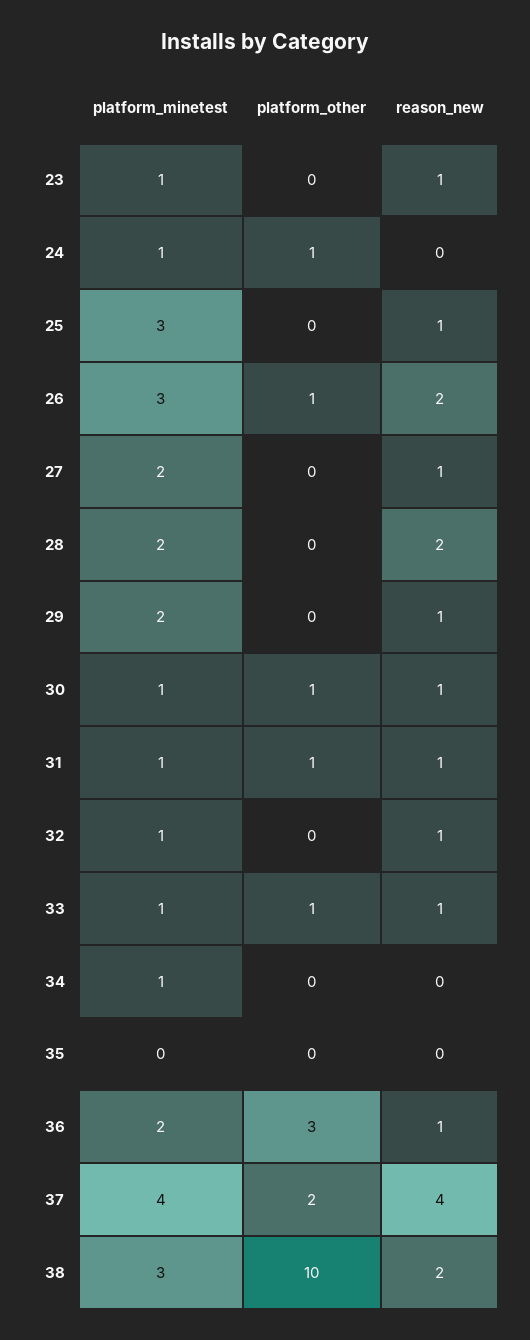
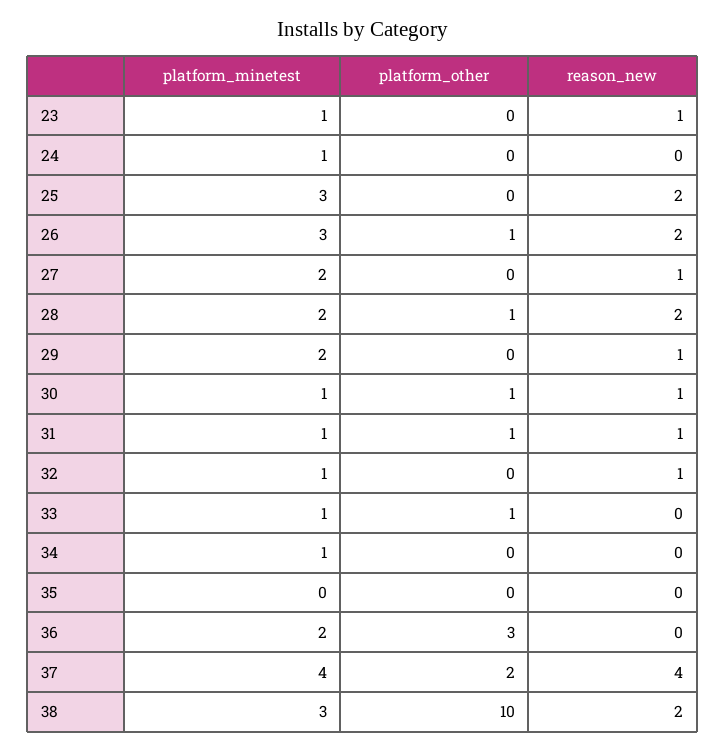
  {
    "platform_minetest": {
      "23": 1,
      "24": 1,
      "25": 3,
      "26": 3,
      "27": 2,
      "28": 2,
      "29": 2,
      "30": 1,
      "31": 1,
      "32": 1,
      "33": 1,
      "34": 1,
      "35": 0,
      "36": 2,
      "37": 4,
      "38": 3
    },
    "platform_other": {
      "23": 0,
-     "24": 1,
+     "24": 0,
      "25": 0,
      "26": 1,
      "27": 0,
-     "28": 0,
+     "28": 1,
      "29": 0,
      "30": 1,
      "31": 1,
      "32": 0,
      "33": 1,
      "34": 0,
      "35": 0,
      "36": 3,
      "37": 2,
      "38": 10
    },
    "reason_new": {
      "23": 1,
      "24": 0,
-     "25": 1,
+     "25": 2,
      "26": 2,
      "27": 1,
      "28": 2,
      "29": 1,
      "30": 1,
      "31": 1,
      "32": 1,
-     "33": 1,
+     "33": 0,
      "34": 0,
      "35": 0,
-     "36": 1,
+     "36": 0,
      "37": 4,
      "38": 2
    }
  }

